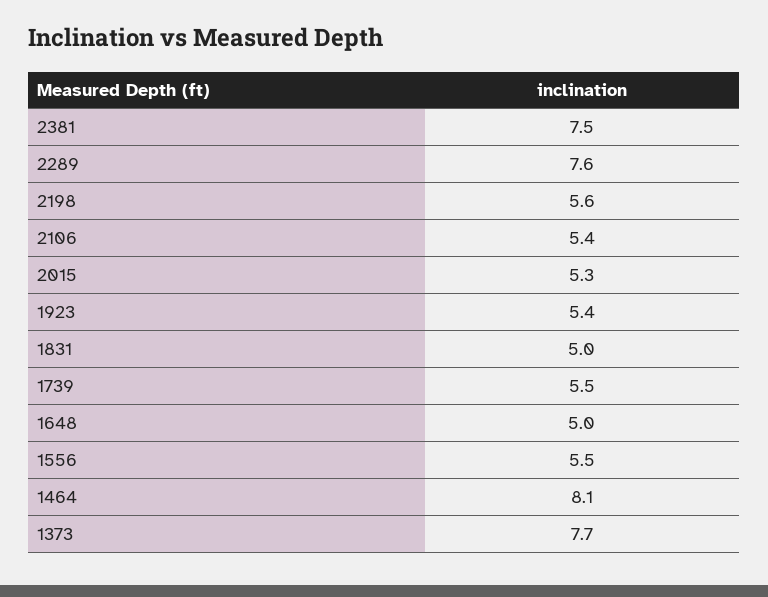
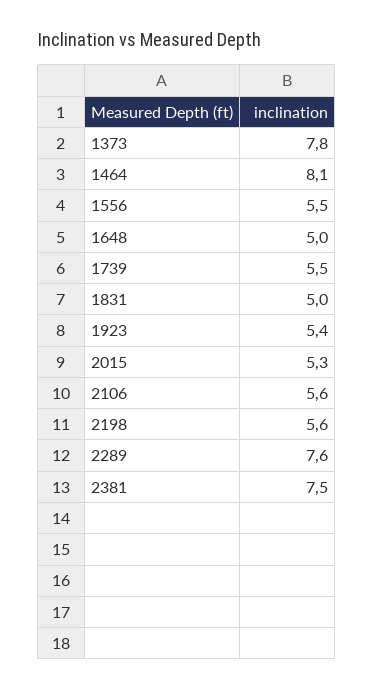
  {
    "2381": 7.5,
    "2289": 7.6,
    "2198": 5.6,
-   "2106": 5.4,
+   "2106": 5.6,
    "2015": 5.3,
    "1923": 5.4,
    "1831": 5,
    "1739": 5.5,
    "1648": 5,
    "1556": 5.5,
    "1464": 8.1,
-   "1373": 7.7
+   "1373": 7.8
  }

